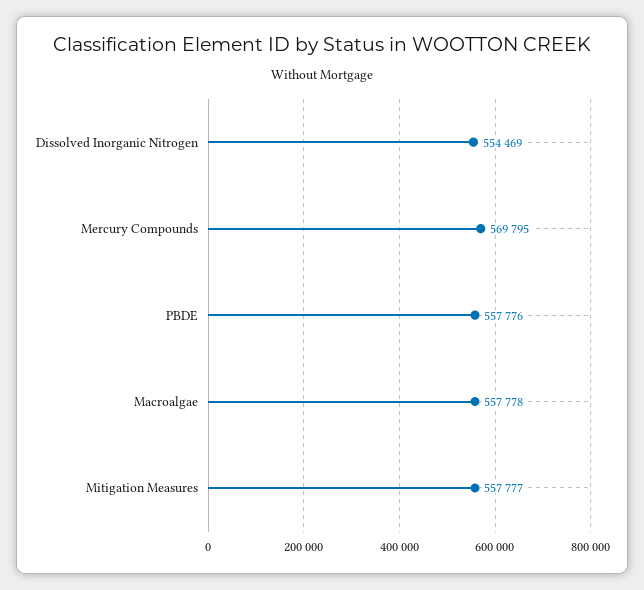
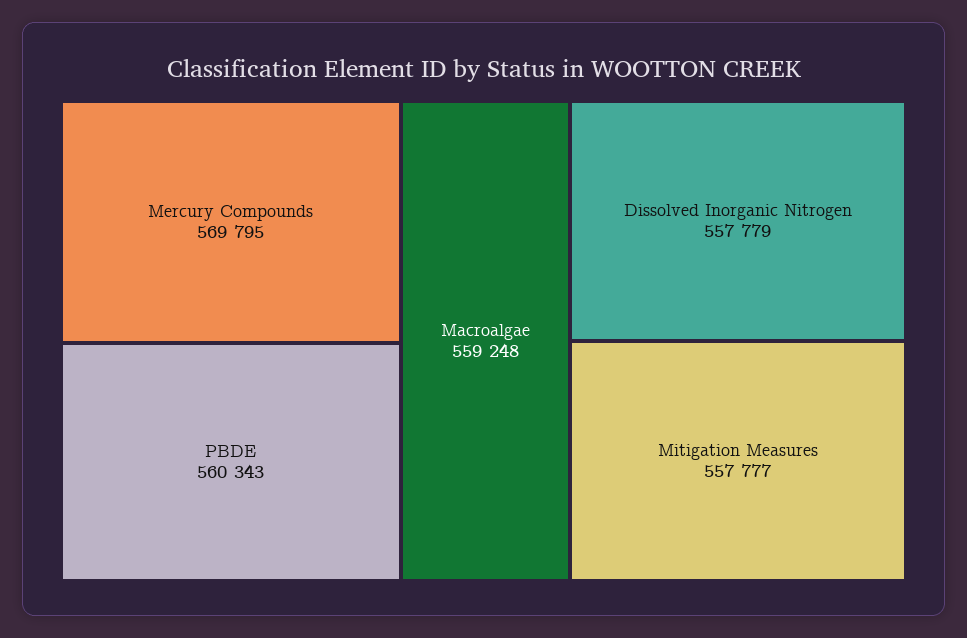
  {
-   "Dissolved Inorganic Nitrogen": 554469,
+   "Dissolved Inorganic Nitrogen": 557779,
    "Mercury Compounds": 569795,
-   "PBDE": 557776,
+   "PBDE": 560343,
-   "Macroalgae": 557778,
+   "Macroalgae": 559248,
    "Mitigation Measures": 557777
  }

